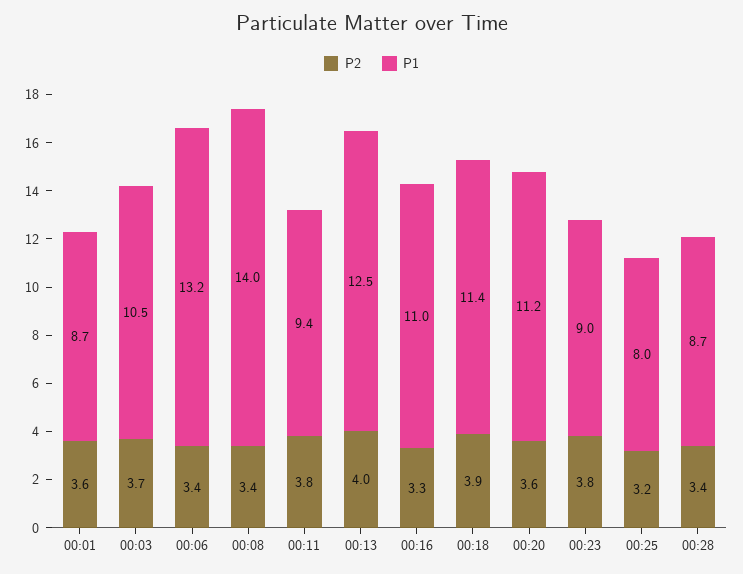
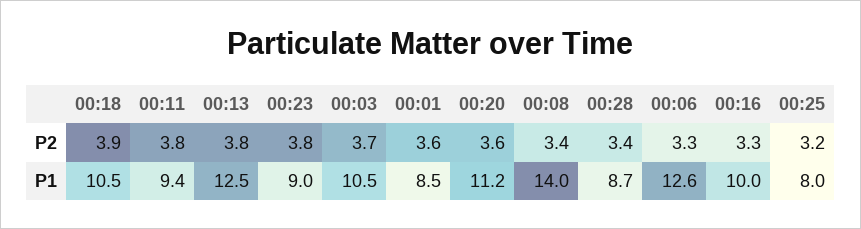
  {
    "P2": {
      "00:01": 3.6,
      "00:03": 3.7,
-     "00:06": 3.4,
+     "00:06": 3.3,
      "00:08": 3.4,
      "00:11": 3.8,
-     "00:13": 4,
+     "00:13": 3.8,
      "00:16": 3.3,
      "00:18": 3.9,
      "00:20": 3.6,
      "00:23": 3.8,
      "00:25": 3.2,
      "00:28": 3.4
    },
    "P1": {
-     "00:01": 8.7,
+     "00:01": 8.5,
      "00:03": 10.5,
-     "00:06": 13.2,
+     "00:06": 12.6,
      "00:08": 14,
      "00:11": 9.4,
      "00:13": 12.5,
-     "00:16": 11,
+     "00:16": 10,
-     "00:18": 11.4,
+     "00:18": 10.5,
      "00:20": 11.2,
      "00:23": 9,
      "00:25": 8,
      "00:28": 8.7
    }
  }

